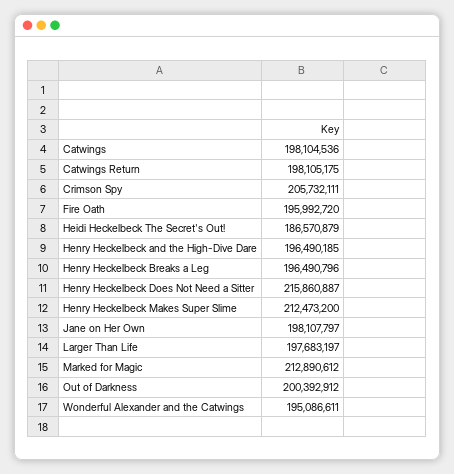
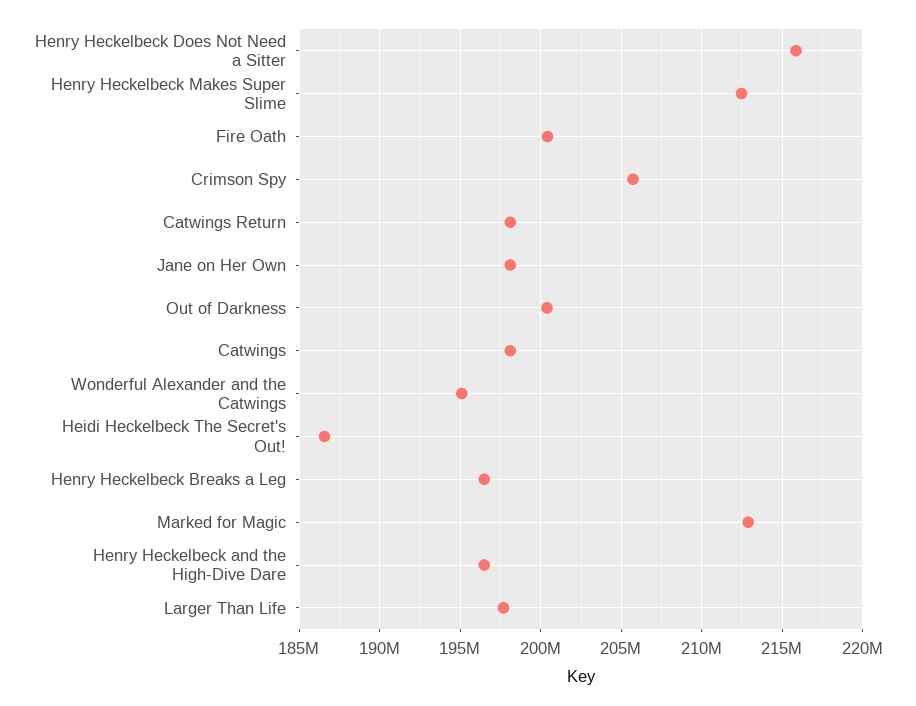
  {
    "Catwings": 198104536,
    "Catwings Return": 198105175,
    "Crimson Spy": 205732111,
-   "Fire Oath": 195992720,
+   "Fire Oath": 200500000,
    "Heidi Heckelbeck The Secret's Out!": 186570879,
    "Henry Heckelbeck and the High-Dive Dare": 196490185,
    "Henry Heckelbeck Breaks a Leg": 196490796,
    "Henry Heckelbeck Does Not Need a Sitter": 215860887,
    "Henry Heckelbeck Makes Super Slime": 212473200,
    "Jane on Her Own": 198107797,
    "Larger Than Life": 197683197,
    "Marked for Magic": 212890612,
    "Out of Darkness": 200392912,
    "Wonderful Alexander and the Catwings": 195086611
  }

